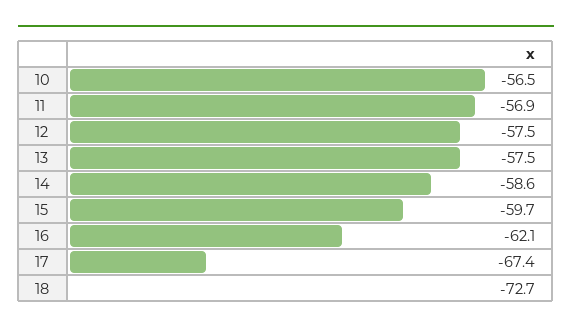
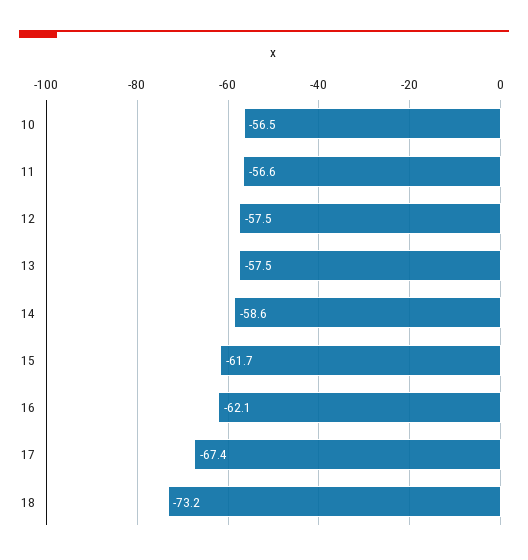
  {
    "10": -56.5,
-   "11": -56.9,
+   "11": -56.6,
    "12": -57.5,
    "13": -57.5,
    "14": -58.6,
-   "15": -59.7,
+   "15": -61.7,
    "16": -62.1,
    "17": -67.4,
-   "18": -72.7
+   "18": -73.2
  }

